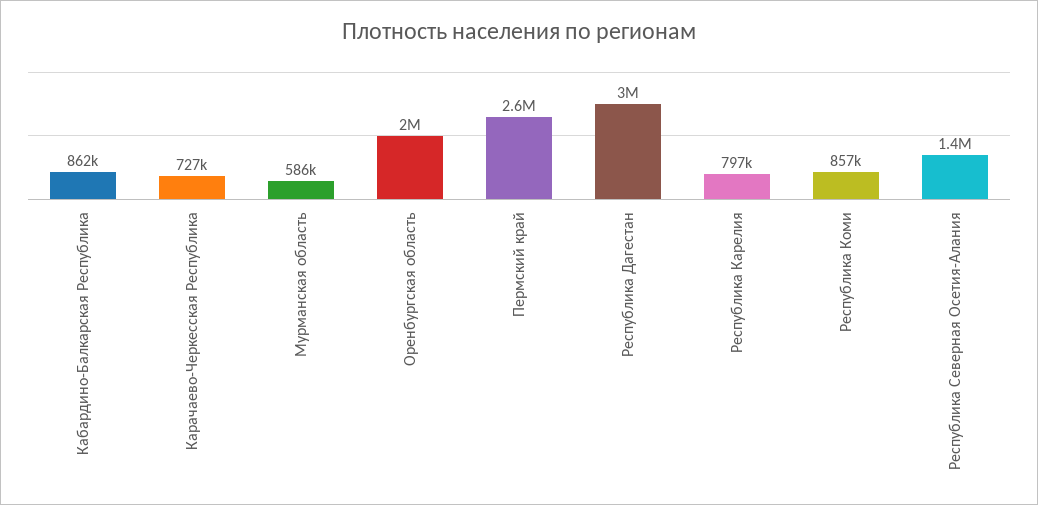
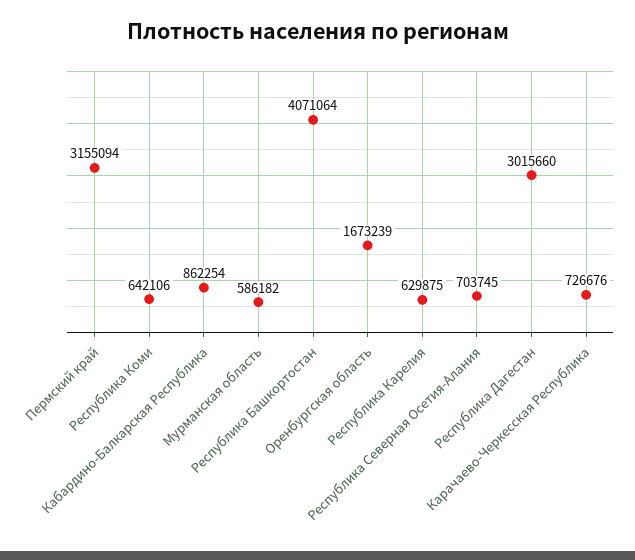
  {
    "Кабардино-Балкарская Республика": 862254,
    "Карачаево-Черкесская Республика": 726676,
    "Мурманская область": 586182,
-   "Оренбургская область": 2000000,
+   "Оренбургская область": 1673239,
-   "Пермский край": 2600000,
+   "Пермский край": 3155094,
    "Республика Дагестан": 3015660,
-   "Республика Карелия": 797000,
+   "Республика Карелия": 629875,
-   "Республика Коми": 857000,
+   "Республика Коми": 642106,
-   "Республика Северная Осетия-Алания": 1400000
+   "Республика Северная Осетия-Алания": 703745,
+   "Республика Башкортостан": 4071064
  }

